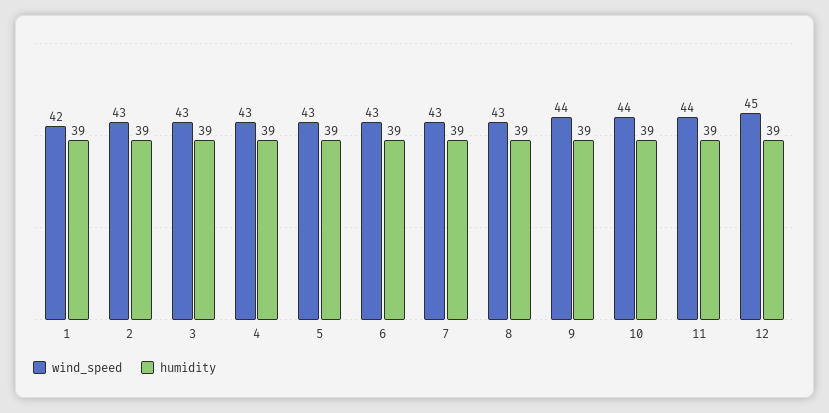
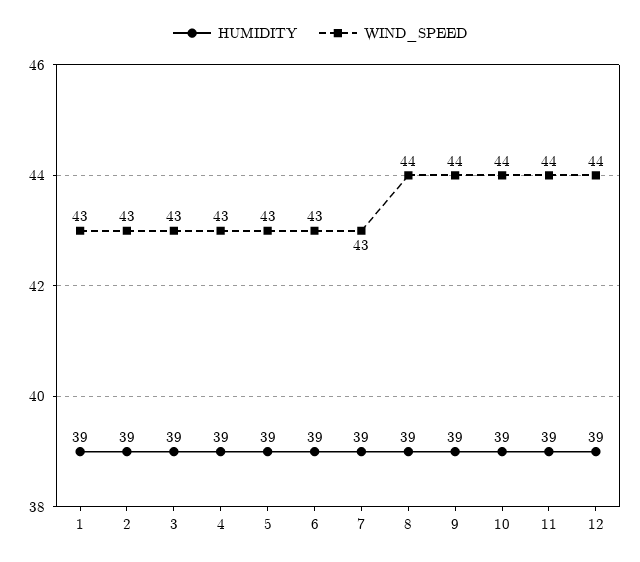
  {
    "wind_speed": {
-     "1": 42,
+     "1": 43,
      "2": 43,
      "3": 43,
      "4": 43,
      "5": 43,
      "6": 43,
      "7": 43,
-     "8": 43,
+     "8": 44,
      "9": 44,
      "10": 44,
      "11": 44,
-     "12": 45
+     "12": 44
    },
    "humidity": {
      "1": 39,
      "2": 39,
      "3": 39,
      "4": 39,
      "5": 39,
      "6": 39,
      "7": 39,
      "8": 39,
      "9": 39,
      "10": 39,
      "11": 39,
      "12": 39
    }
  }

